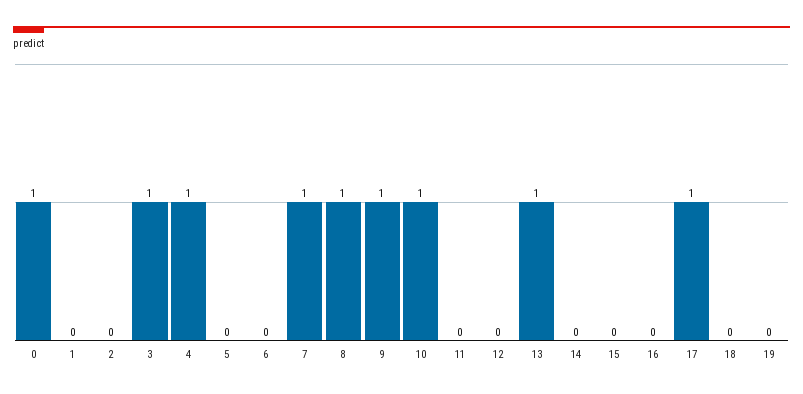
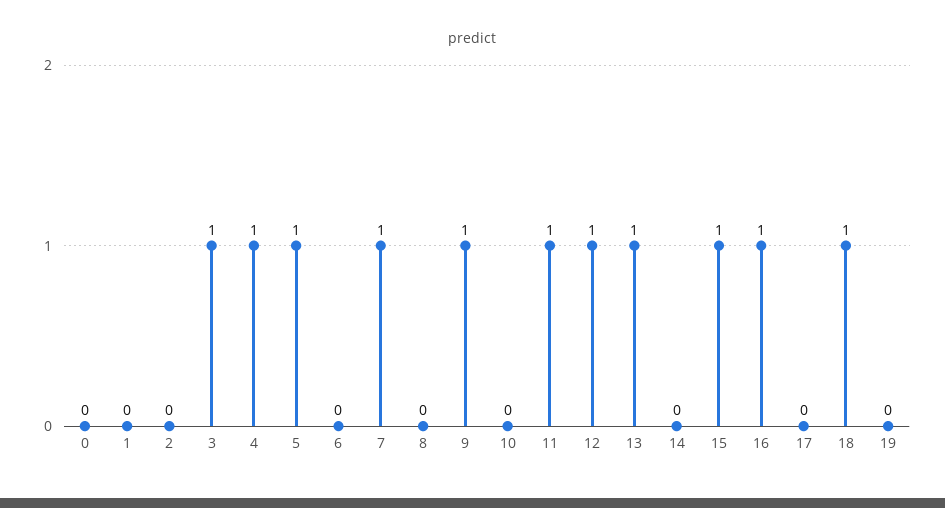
  {
-   "0": 1,
+   "0": 0,
    "1": 0,
    "2": 0,
    "3": 1,
    "4": 1,
-   "5": 0,
+   "5": 1,
    "6": 0,
    "7": 1,
-   "8": 1,
+   "8": 0,
    "9": 1,
-   "10": 1,
+   "10": 0,
-   "11": 0,
+   "11": 1,
-   "12": 0,
+   "12": 1,
    "13": 1,
    "14": 0,
-   "15": 0,
+   "15": 1,
-   "16": 0,
+   "16": 1,
-   "17": 1,
+   "17": 0,
-   "18": 0,
+   "18": 1,
    "19": 0
  }

